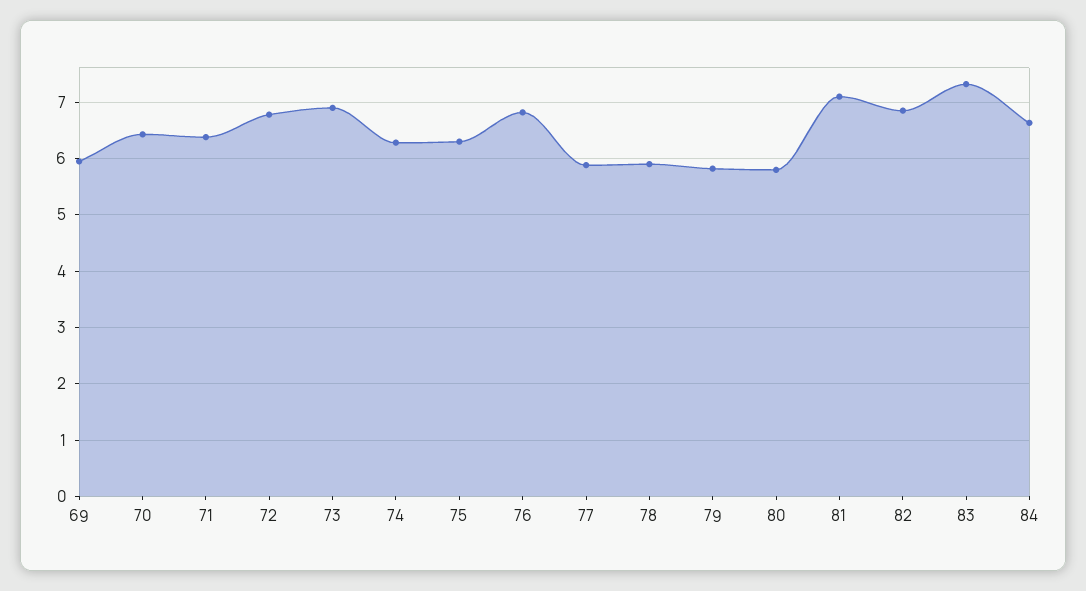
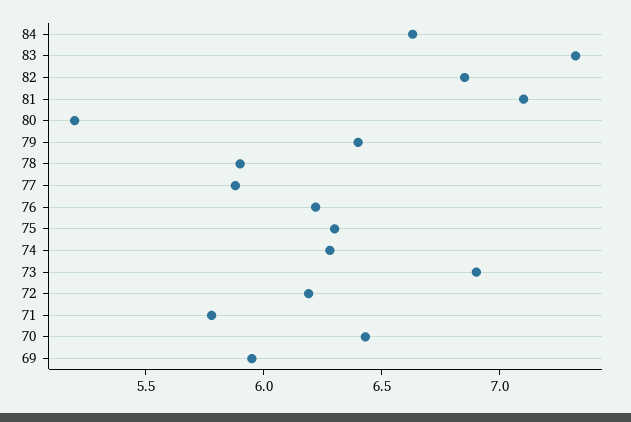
  {
    "69": 6,
    "70": 6.4,
-   "71": 6.4,
+   "71": 5.8,
-   "72": 6.8,
+   "72": 6.2,
    "73": 6.9,
    "74": 6.3,
    "75": 6.3,
-   "76": 6.8,
+   "76": 6.2,
    "77": 5.9,
    "78": 5.9,
-   "79": 5.8,
+   "79": 6.4,
-   "80": 5.8,
+   "80": 5.2,
    "81": 7.1,
    "82": 6.9,
    "83": 7.3,
    "84": 6.6
  }

